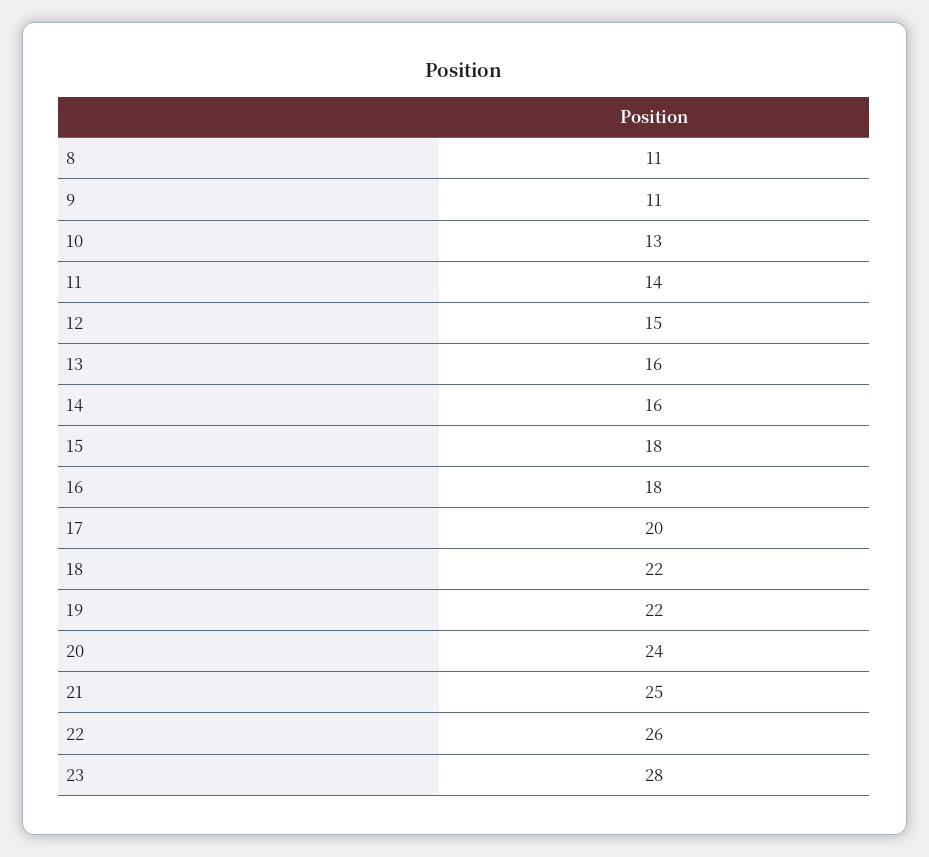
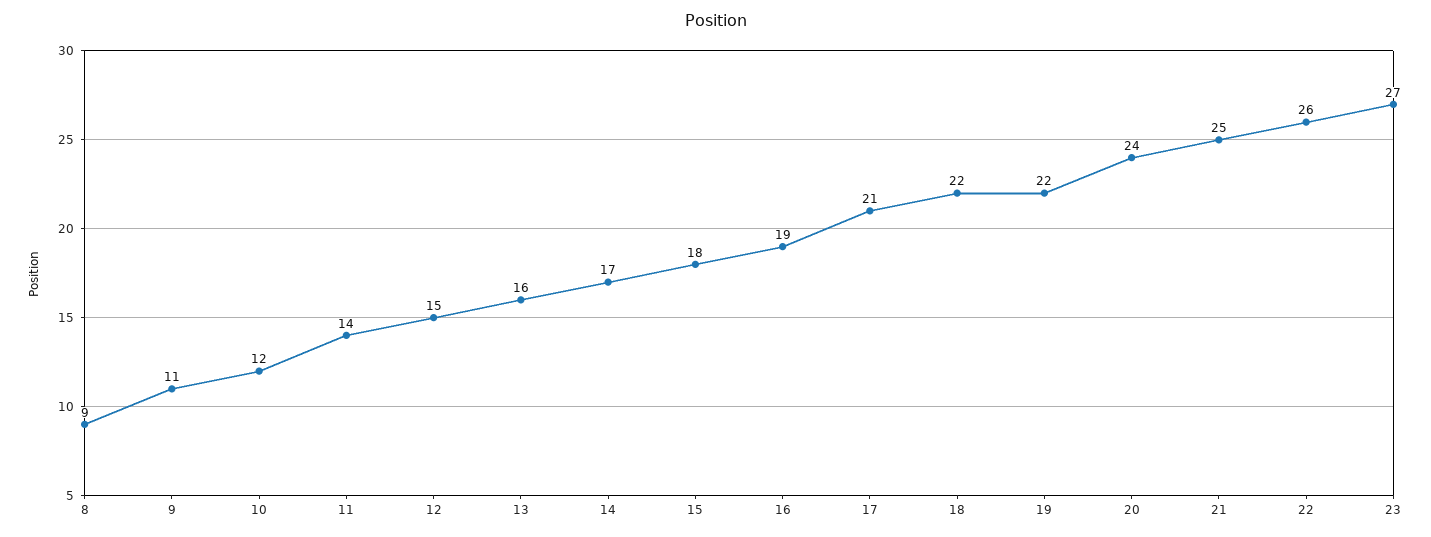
  {
-   "8": 11,
+   "8": 9,
    "9": 11,
-   "10": 13,
+   "10": 12,
    "11": 14,
    "12": 15,
    "13": 16,
-   "14": 16,
+   "14": 17,
    "15": 18,
-   "16": 18,
+   "16": 19,
-   "17": 20,
+   "17": 21,
    "18": 22,
    "19": 22,
    "20": 24,
    "21": 25,
    "22": 26,
-   "23": 28
+   "23": 27
  }

